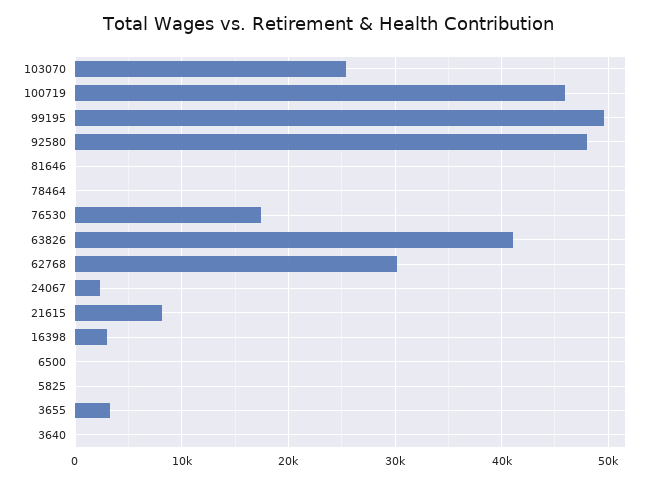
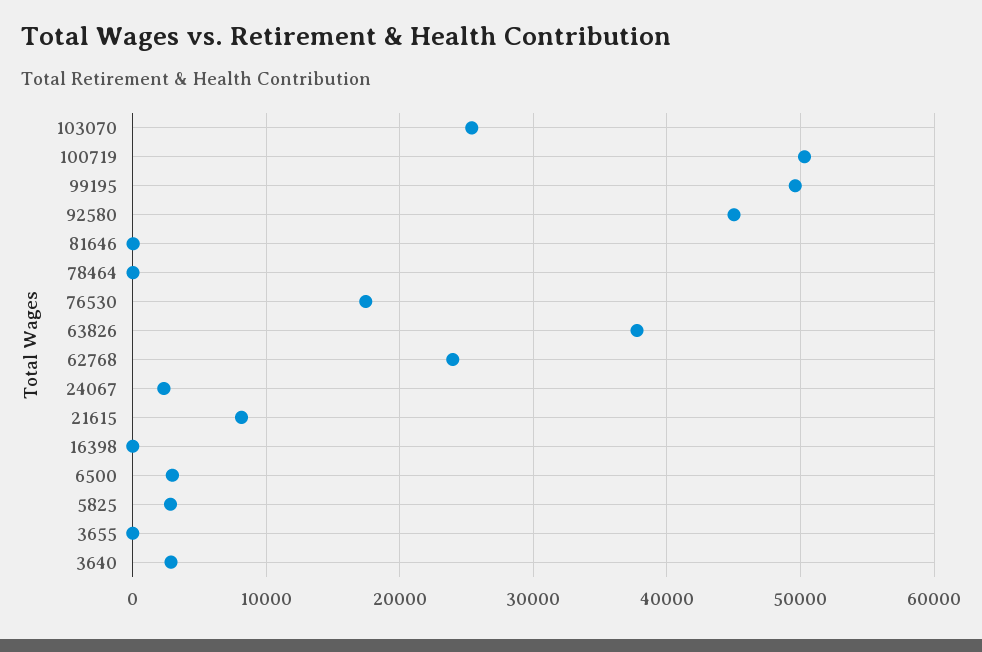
  {
    "103070": 25000,
-   "100719": 46000,
+   "100719": 50000,
    "99195": 50000,
-   "92580": 48000,
+   "92580": 45000,
    "81646": 0,
    "78464": 0,
    "76530": 17000,
-   "63826": 41000,
+   "63826": 38000,
-   "62768": 30000,
+   "62768": 24000,
    "24067": 2000,
    "21615": 8000,
-   "16398": 3000,
+   "16398": 0,
-   "6500": 0,
+   "6500": 3000,
-   "5825": 0,
+   "5825": 3000,
-   "3655": 3000,
+   "3655": 0,
-   "3640": 0
+   "3640": 3000
  }

